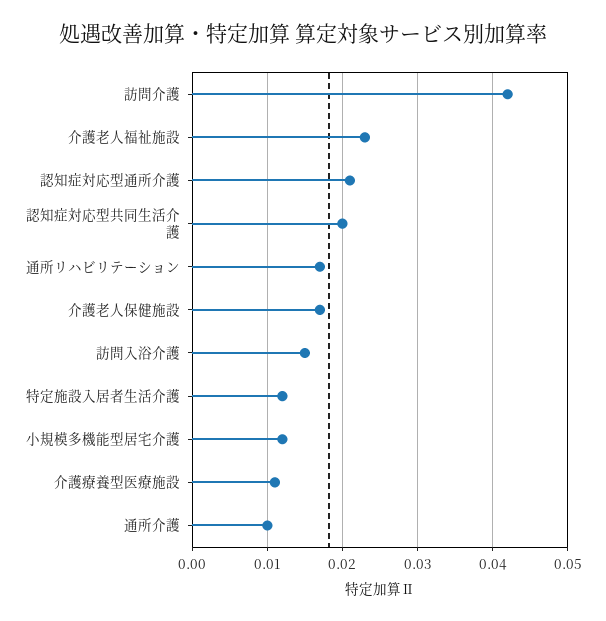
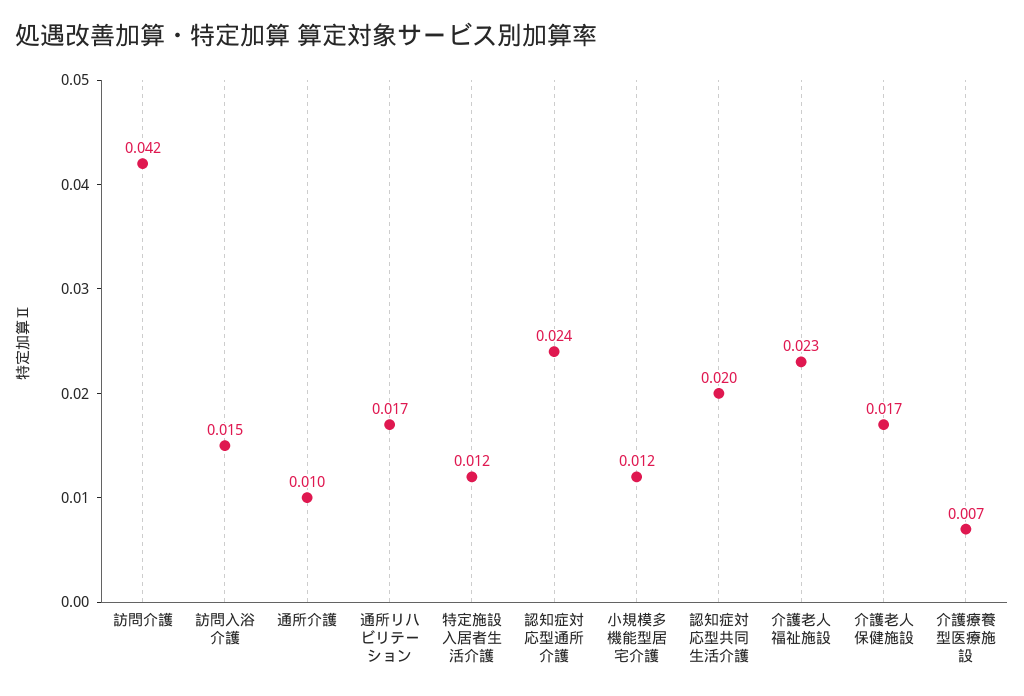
  {
    "訪問介護": 0.042,
    "介護老人福祉施設": 0.023,
-   "認知症対応型通所介護": 0.021,
+   "認知症対応型通所介護": 0.024,
    "認知症対応型共同生活介護": 0.02,
    "通所リハビリテーション": 0.017,
    "介護老人保健施設": 0.017,
    "訪問入浴介護": 0.015,
    "特定施設入居者生活介護": 0.012,
    "小規模多機能型居宅介護": 0.012,
-   "介護療養型医療施設": 0.011,
+   "介護療養型医療施設": 0.007,
    "通所介護": 0.01
  }

